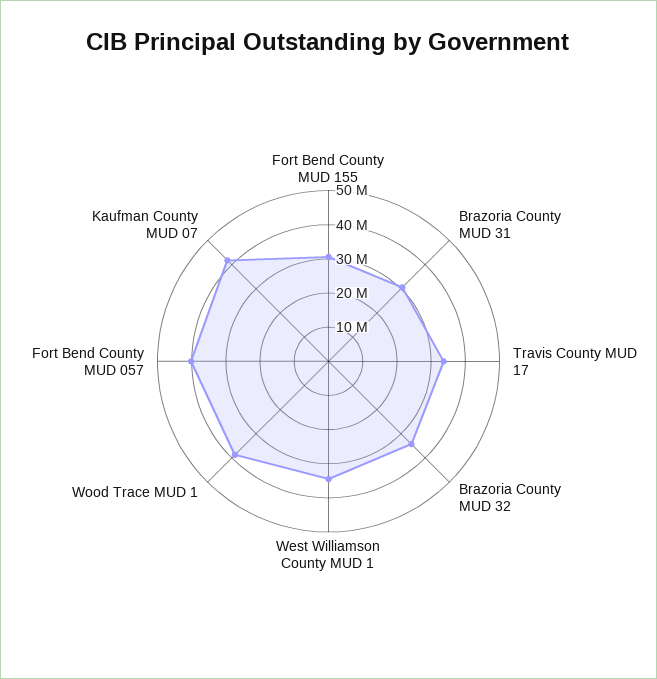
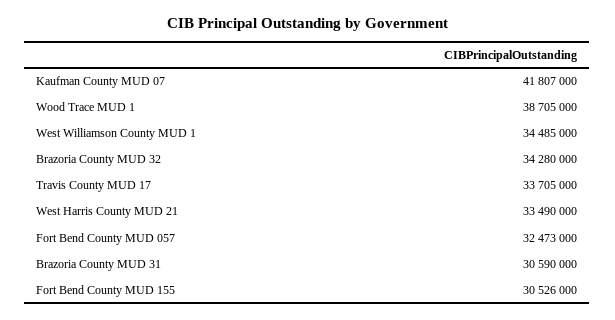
  {
    "Fort Bend County MUD 155": 30526000,
    "Brazoria County MUD 31": 30590000,
    "Travis County MUD 17": 33705000,
    "Brazoria County MUD 32": 34280000,
    "West Williamson County MUD 1": 34485000,
    "Wood Trace MUD 1": 38705000,
-   "Fort Bend County MUD 057": 40000000,
+   "Fort Bend County MUD 057": 32473000,
-   "Kaufman County MUD 07": 41807000
+   "Kaufman County MUD 07": 41807000,
+   "West Harris County MUD 21": 33490000
  }

